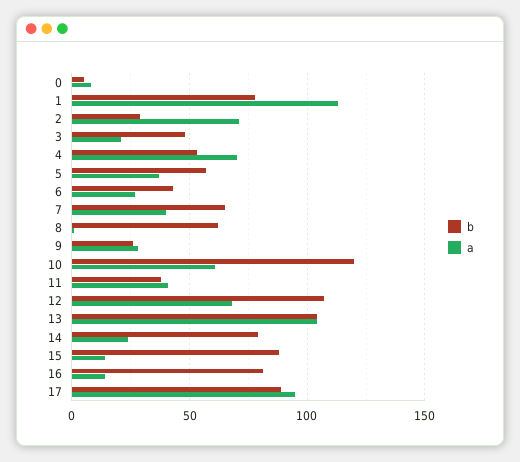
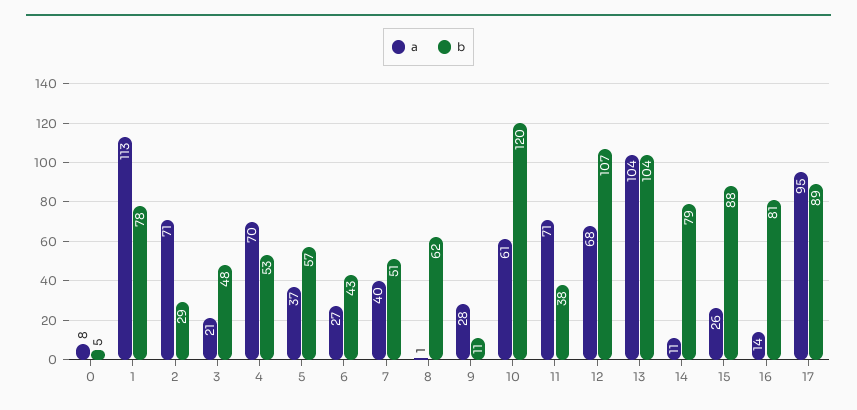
  {
    "b": {
      "0": 5,
      "1": 78,
      "2": 29,
      "3": 48,
      "4": 53,
      "5": 57,
      "6": 43,
-     "7": 65,
+     "7": 51,
      "8": 62,
-     "9": 25,
+     "9": 11,
      "10": 120,
      "11": 38,
      "12": 107,
      "13": 104,
      "14": 79,
      "15": 88,
      "16": 81,
      "17": 89
    },
    "a": {
      "0": 8,
      "1": 113,
      "2": 71,
      "3": 21,
      "4": 70,
      "5": 37,
      "6": 27,
      "7": 40,
      "8": 1,
      "9": 28,
      "10": 61,
-     "11": 40,
+     "11": 71,
      "12": 68,
      "13": 104,
-     "14": 25,
+     "14": 11,
-     "15": 15,
+     "15": 26,
      "16": 14,
      "17": 95
    }
  }

